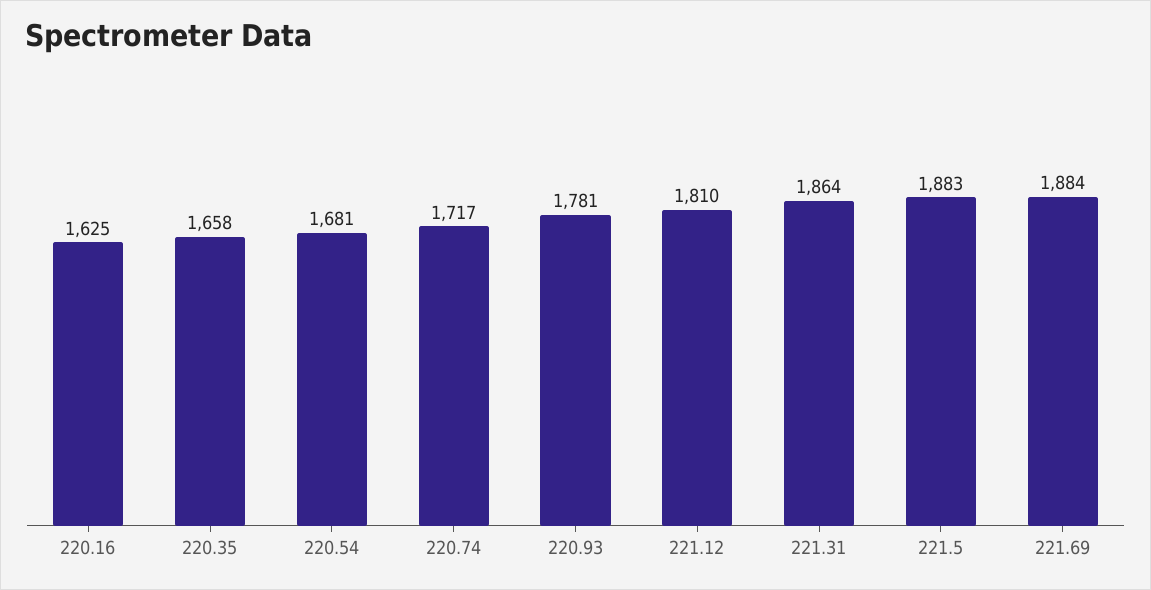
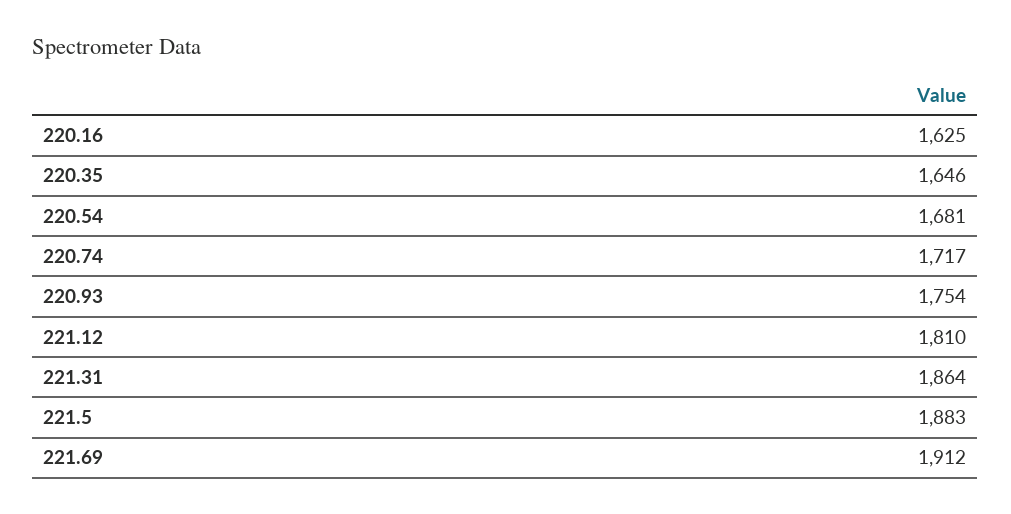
  {
    "220.16": 1625,
-   "220.35": 1658,
+   "220.35": 1646,
    "220.54": 1681,
    "220.74": 1717,
-   "220.93": 1781,
+   "220.93": 1754,
    "221.12": 1810,
    "221.31": 1864,
    "221.5": 1883,
-   "221.69": 1884
+   "221.69": 1912
  }

